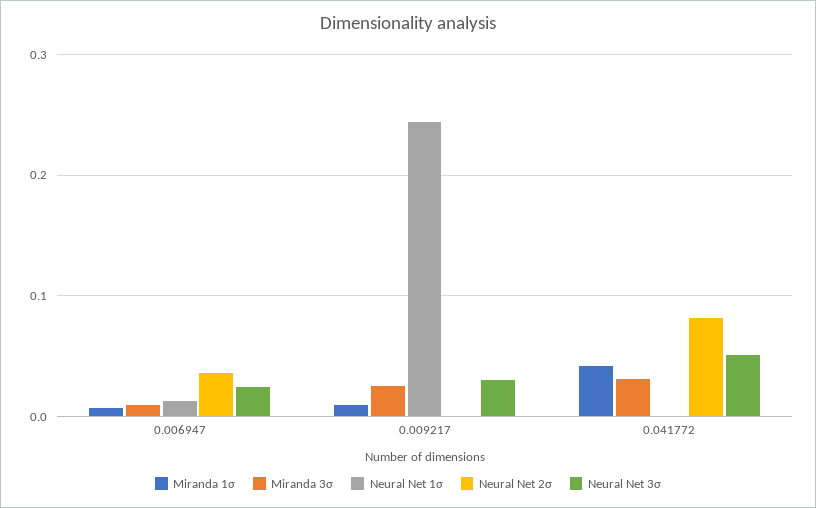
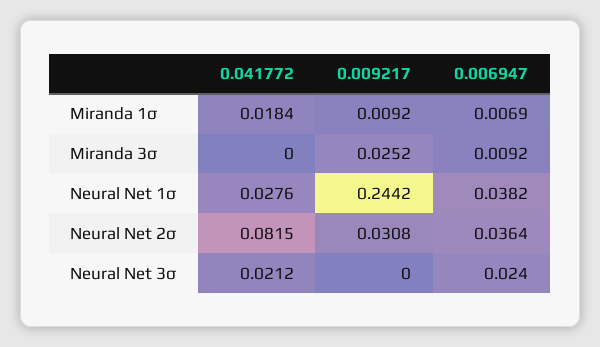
  {
    "Miranda 1σ": {
      "0.006947": 0.0069,
      "0.009217": 0.0092,
-     "0.041772": 0.04
+     "0.041772": 0.0184
    },
    "Miranda 3σ": {
      "0.006947": 0.0092,
      "0.009217": 0.0252,
-     "0.041772": 0.03
+     "0.041772": 0
    },
    "Neural Net 1σ": {
-     "0.006947": 0.01,
+     "0.006947": 0.0382,
      "0.009217": 0.2442,
-     "0.041772": 0
+     "0.041772": 0.0276
    },
    "Neural Net 2σ": {
      "0.006947": 0.0364,
-     "0.009217": 0,
+     "0.009217": 0.0308,
      "0.041772": 0.0815
    },
    "Neural Net 3σ": {
      "0.006947": 0.024,
-     "0.009217": 0.03,
+     "0.009217": 0,
-     "0.041772": 0.05
+     "0.041772": 0.0212
    }
  }

